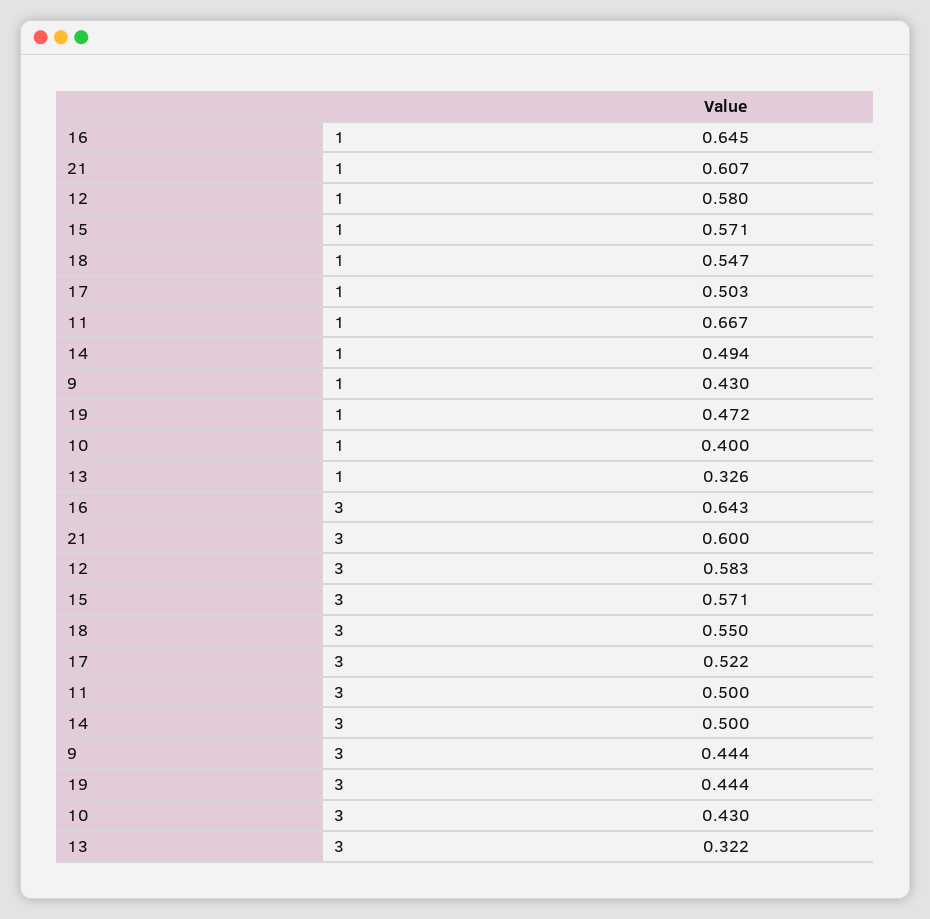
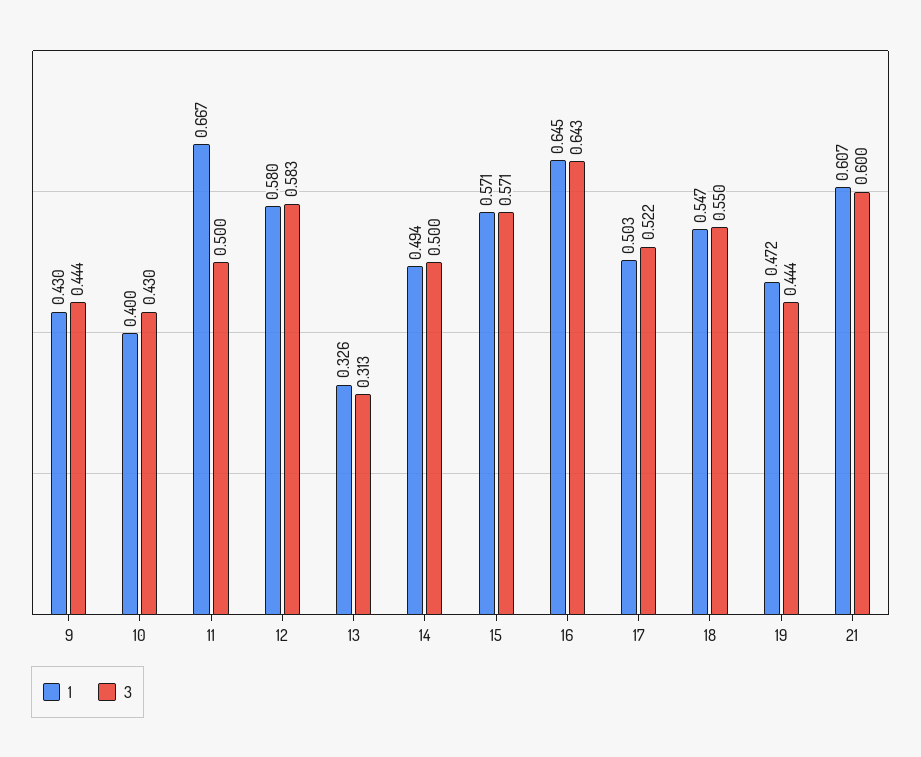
  {
    "1": {
      "16": 0.645,
      "21": 0.607,
      "12": 0.58,
      "15": 0.571,
      "18": 0.547,
      "17": 0.503,
      "11": 0.667,
      "14": 0.494,
      "9": 0.43,
      "19": 0.472,
      "10": 0.4,
      "13": 0.326
    },
    "3": {
      "16": 0.643,
      "21": 0.6,
      "12": 0.583,
      "15": 0.571,
      "18": 0.55,
      "17": 0.522,
      "11": 0.5,
      "14": 0.5,
      "9": 0.444,
      "19": 0.444,
      "10": 0.43,
-     "13": 0.322
+     "13": 0.313
    }
  }

